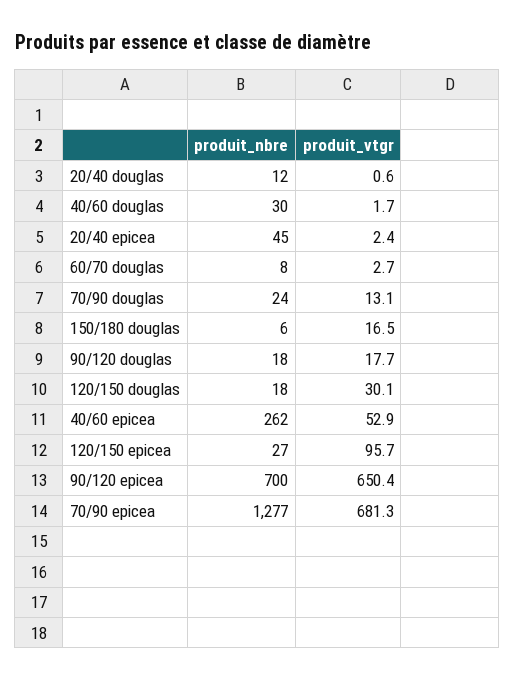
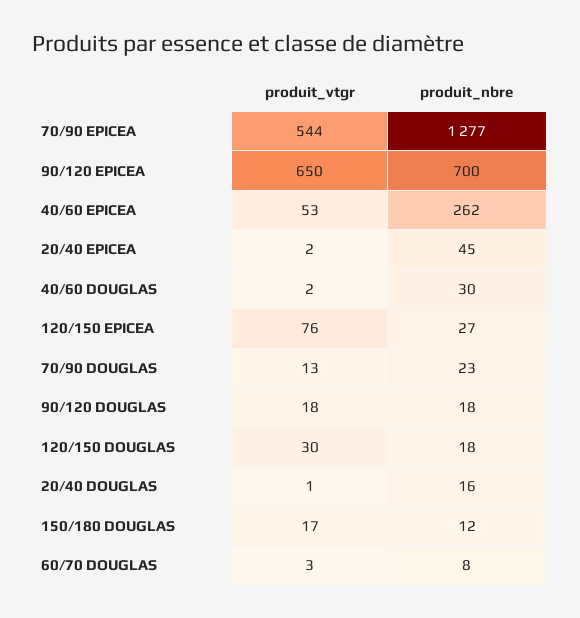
  {
    "produit_nbre": {
-     "20/40 douglas": 12,
+     "20/40 douglas": 16,
      "40/60 douglas": 30,
      "20/40 epicea": 45,
      "60/70 douglas": 8,
-     "70/90 douglas": 24,
+     "70/90 douglas": 23,
-     "150/180 douglas": 6,
+     "150/180 douglas": 12,
      "90/120 douglas": 18,
      "120/150 douglas": 18,
      "40/60 epicea": 262,
      "120/150 epicea": 27,
      "90/120 epicea": 700,
      "70/90 epicea": 1277
    },
    "produit_vtgr": {
      "20/40 douglas": 0.6,
      "40/60 douglas": 1.7,
      "20/40 epicea": 2.4,
      "60/70 douglas": 2.7,
      "70/90 douglas": 13.1,
      "150/180 douglas": 16.5,
      "90/120 douglas": 17.7,
      "120/150 douglas": 30.1,
      "40/60 epicea": 52.9,
-     "120/150 epicea": 95.7,
+     "120/150 epicea": 76,
      "90/120 epicea": 650.4,
-     "70/90 epicea": 681.3
+     "70/90 epicea": 544
    }
  }

